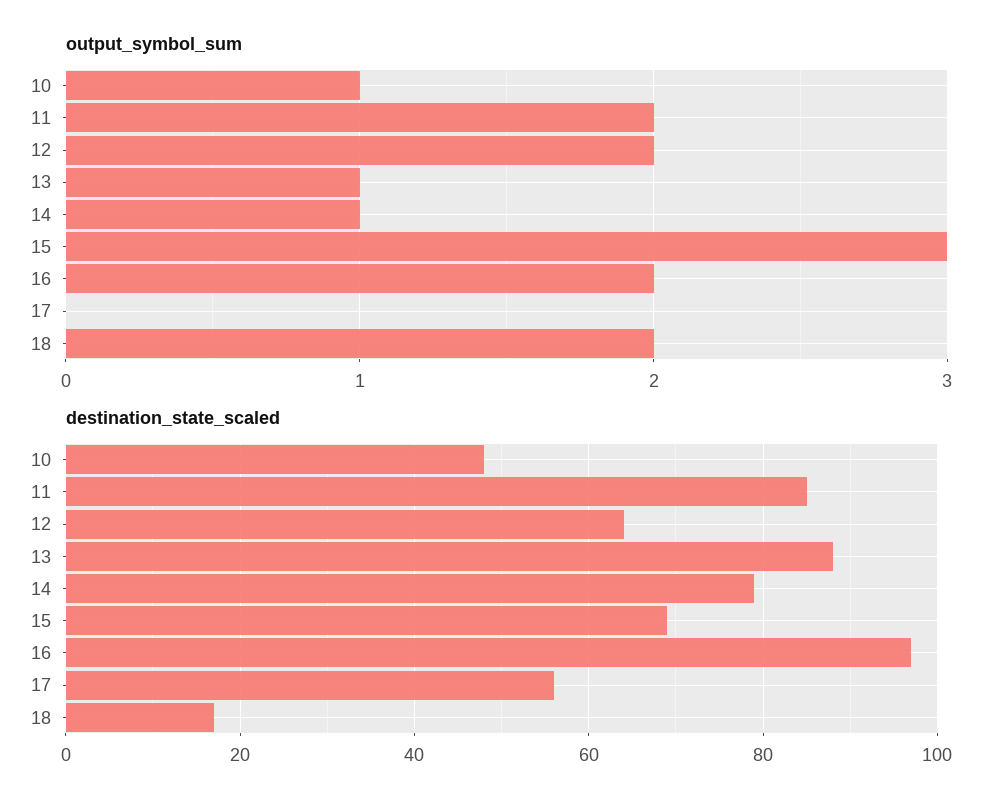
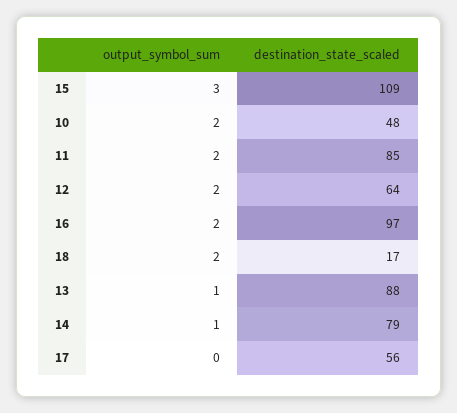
  {
    "output_symbol_sum": {
-     "10": 1,
+     "10": 2,
      "11": 2,
      "12": 2,
      "13": 1,
      "14": 1,
      "15": 3,
      "16": 2,
      "17": 0,
      "18": 2
    },
    "destination_state_scaled": {
      "10": 48,
      "11": 85,
      "12": 64,
      "13": 88,
      "14": 79,
-     "15": 70,
+     "15": 109,
      "16": 97,
      "17": 56,
      "18": 17
    }
  }

